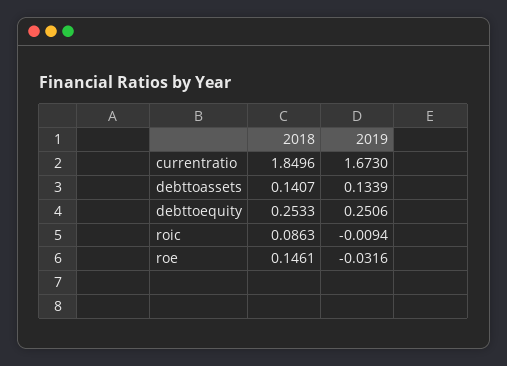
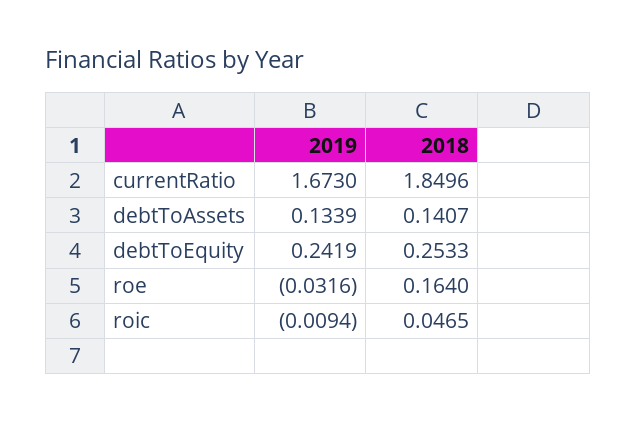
  {
    "2018": {
      "currentratio": 1.8496,
      "debttoassets": 0.1407,
      "debttoequity": 0.2533,
-     "roic": 0.0863,
+     "roic": 0.0465,
-     "roe": 0.1461
+     "roe": 0.164
    },
    "2019": {
      "currentratio": 1.673,
      "debttoassets": 0.1339,
-     "debttoequity": 0.2506,
+     "debttoequity": 0.2419,
      "roic": -0.0094,
      "roe": -0.0316
    }
  }

